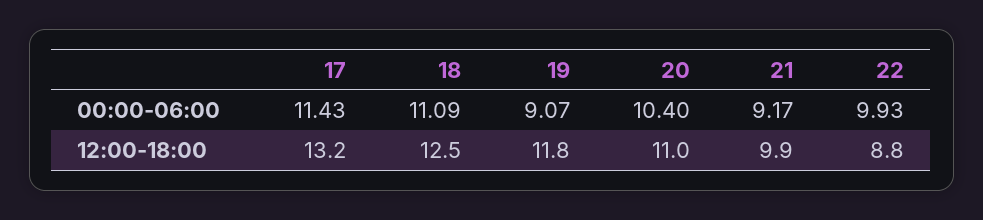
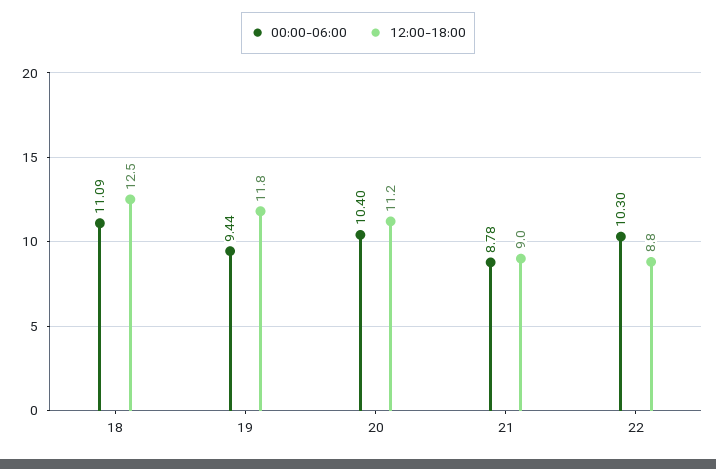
  {
    "00:00-06:00": {
-     "17": 11.43,
      "18": 11.09,
-     "19": 9.07,
+     "19": 9.44,
      "20": 10.4,
-     "21": 9.17,
+     "21": 8.78,
-     "22": 9.93
+     "22": 10.3
    },
    "12:00-18:00": {
-     "17": 13.2,
      "18": 12.5,
      "19": 11.8,
-     "20": 11,
+     "20": 11.2,
-     "21": 9.9,
+     "21": 9,
      "22": 8.8
    }
  }

